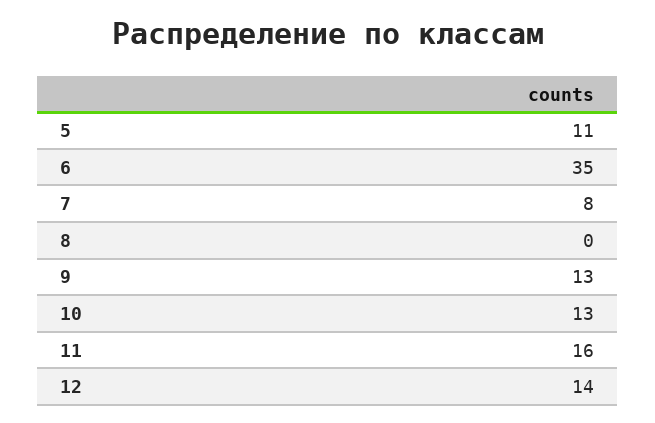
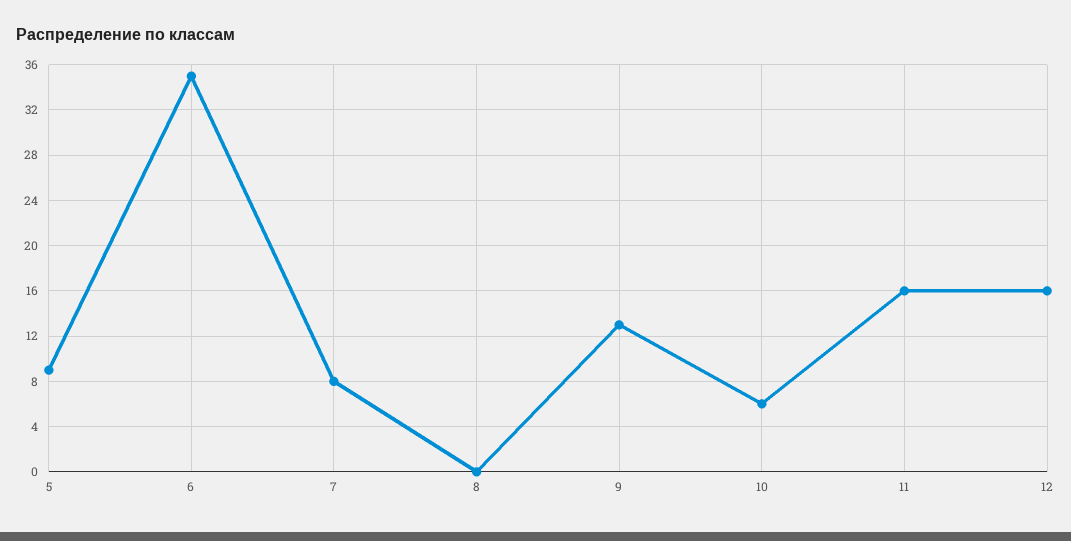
  {
-   "5": 11,
+   "5": 9,
    "6": 35,
    "7": 8,
    "8": 0,
    "9": 13,
-   "10": 13,
+   "10": 6,
    "11": 16,
-   "12": 14
+   "12": 16
  }

